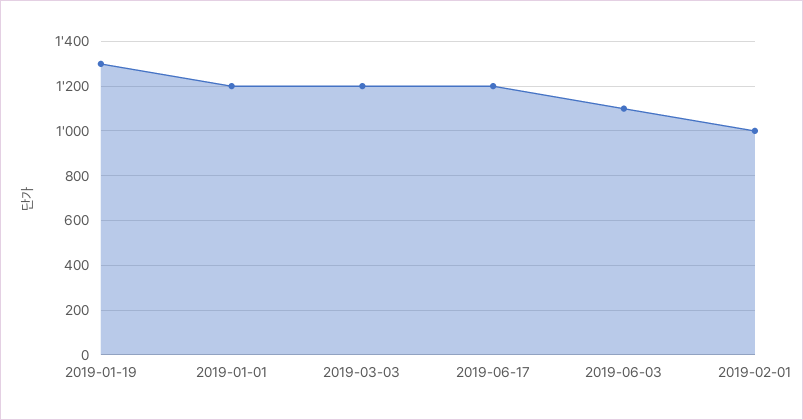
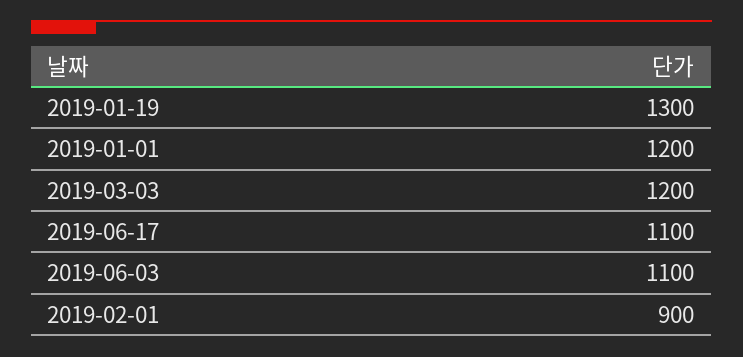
  {
    "2019-01-19": 1300,
    "2019-01-01": 1200,
    "2019-03-03": 1200,
-   "2019-06-17": 1200,
+   "2019-06-17": 1100,
    "2019-06-03": 1100,
-   "2019-02-01": 1000
+   "2019-02-01": 900
  }

